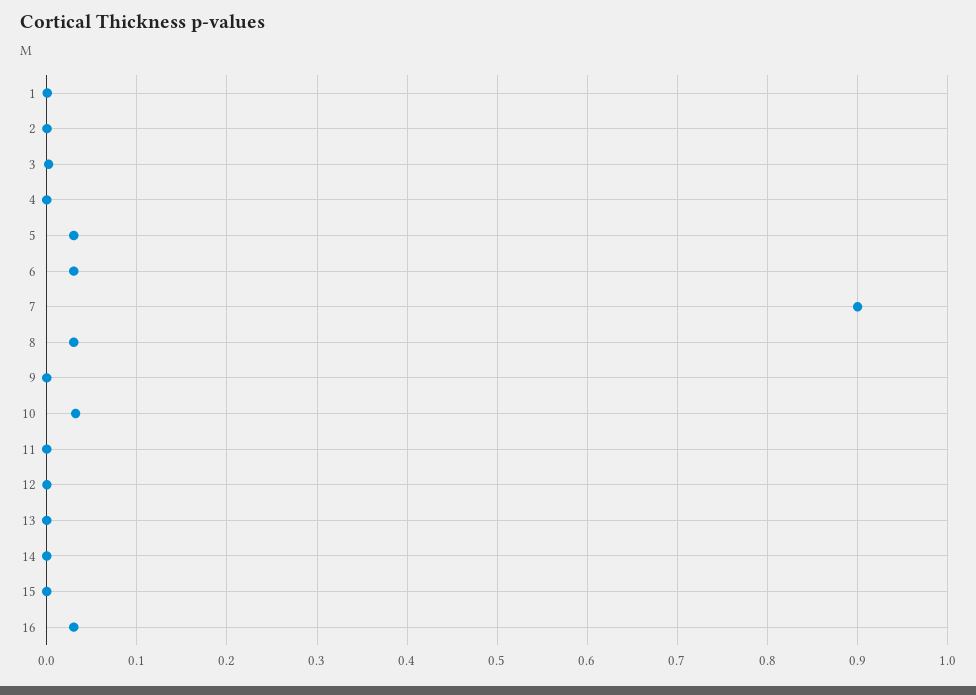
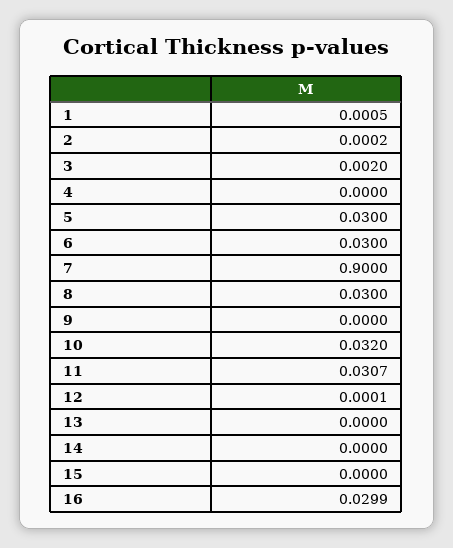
  {
    "1": 0.0005,
    "2": 0.0002,
    "3": 0.002,
    "4": 0,
    "5": 0.03,
    "6": 0.03,
    "7": 0.9,
    "8": 0.03,
    "9": 0,
    "10": 0.032,
-   "11": 0,
+   "11": 0.0307,
    "12": 0.0001,
    "13": 0,
    "14": 0,
    "15": 0,
    "16": 0.0299
  }

